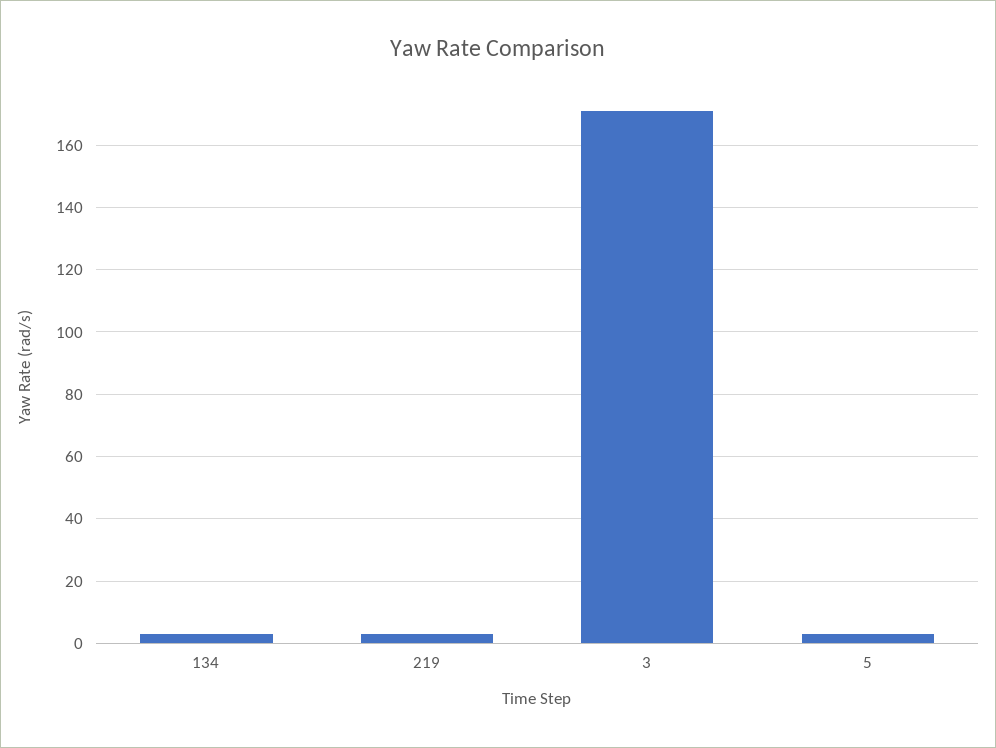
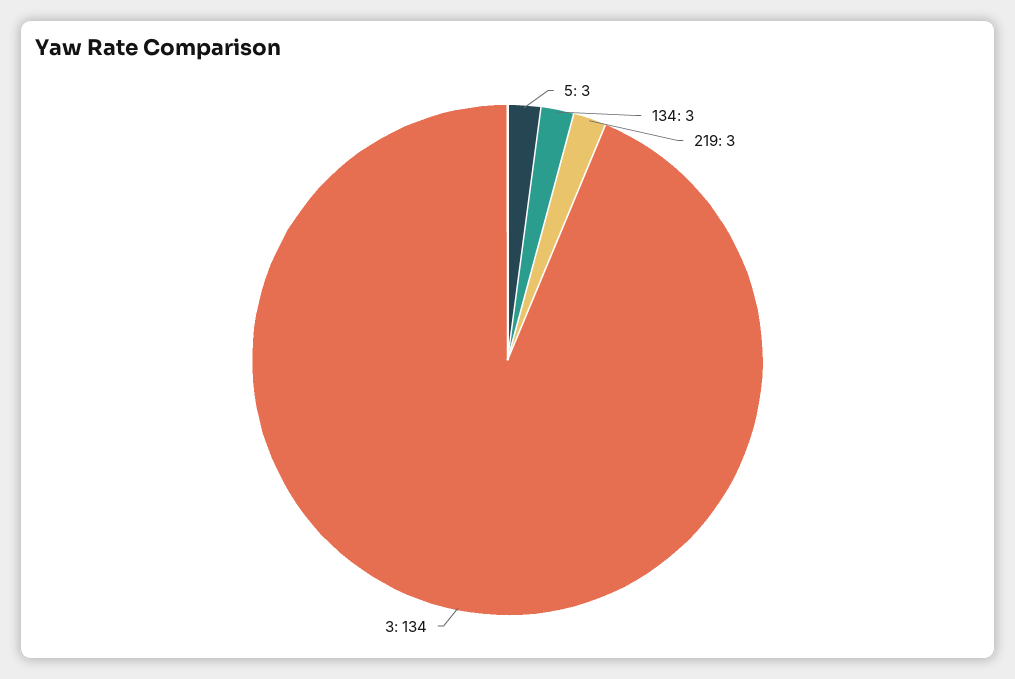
  {
    "134": 3,
    "219": 3,
-   "3": 170,
+   "3": 134,
    "5": 3
  }

